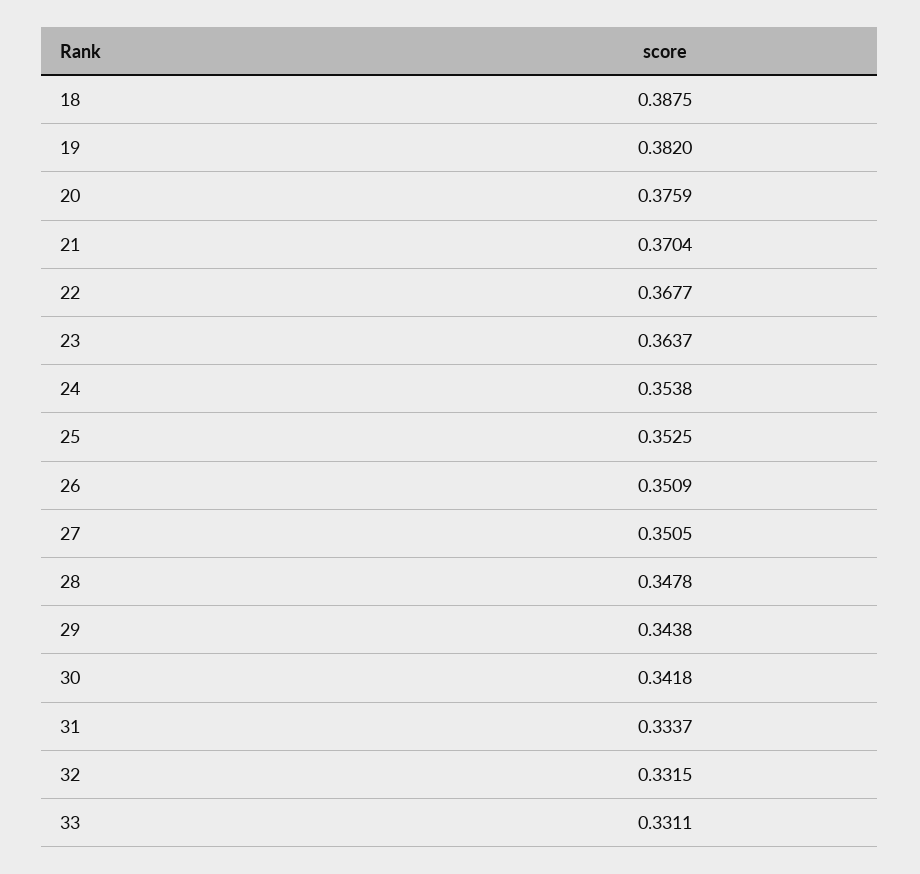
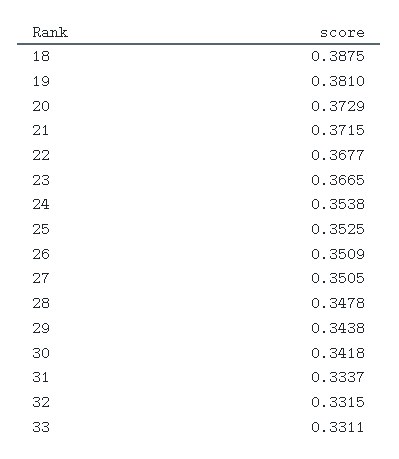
  {
    "18": 0.3875,
-   "19": 0.382,
+   "19": 0.381,
-   "20": 0.3759,
+   "20": 0.3729,
-   "21": 0.3704,
+   "21": 0.3715,
    "22": 0.3677,
-   "23": 0.3637,
+   "23": 0.3665,
    "24": 0.3538,
    "25": 0.3525,
    "26": 0.3509,
    "27": 0.3505,
    "28": 0.3478,
    "29": 0.3438,
    "30": 0.3418,
    "31": 0.3337,
    "32": 0.3315,
    "33": 0.3311
  }

